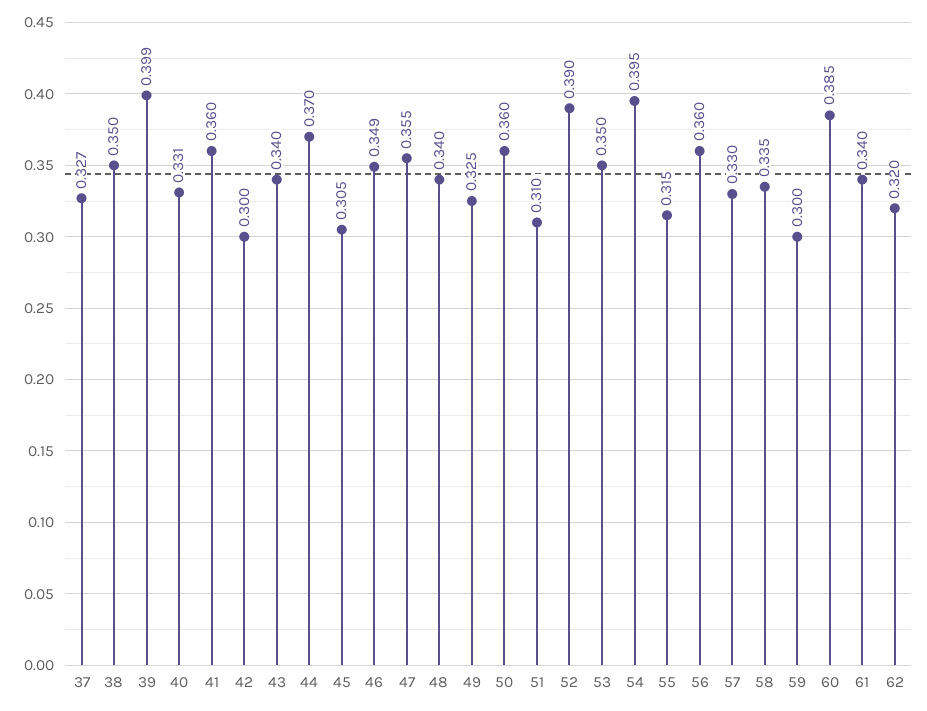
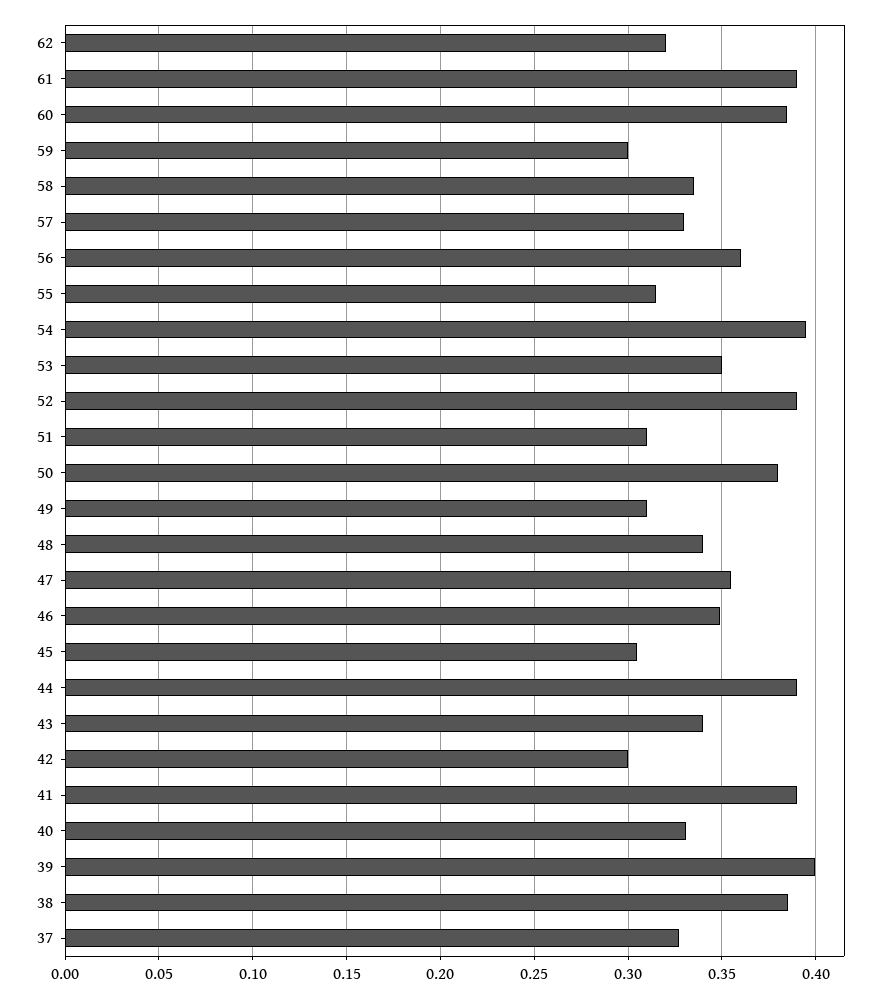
  {
    "37": 0.327,
-   "38": 0.35,
+   "38": 0.385,
    "39": 0.399,
    "40": 0.331,
-   "41": 0.36,
+   "41": 0.39,
    "42": 0.3,
    "43": 0.34,
-   "44": 0.37,
+   "44": 0.39,
    "45": 0.305,
    "46": 0.349,
    "47": 0.355,
    "48": 0.34,
-   "49": 0.325,
+   "49": 0.31,
-   "50": 0.36,
+   "50": 0.38,
    "51": 0.31,
    "52": 0.39,
    "53": 0.35,
    "54": 0.395,
    "55": 0.315,
    "56": 0.36,
    "57": 0.33,
    "58": 0.335,
    "59": 0.3,
    "60": 0.385,
-   "61": 0.34,
+   "61": 0.39,
    "62": 0.32
  }

